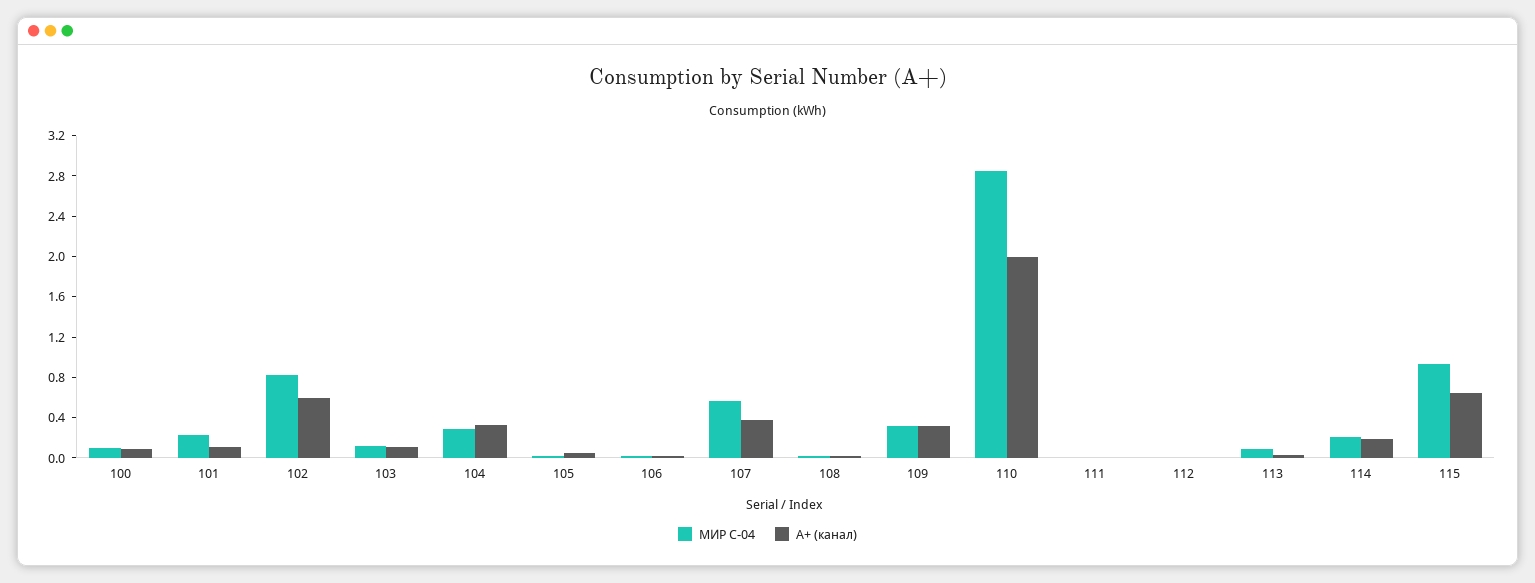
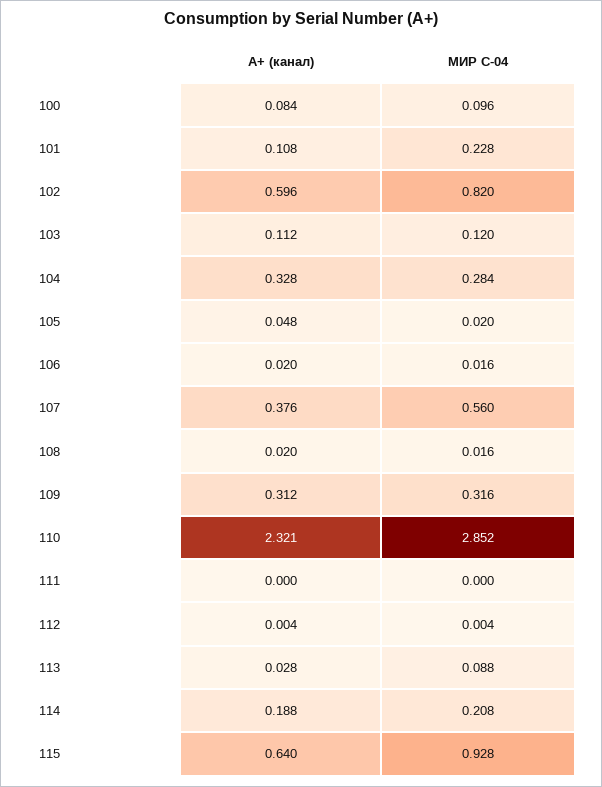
  {
    "МИР С-04": {
      "100": 0.096,
      "101": 0.228,
      "102": 0.82,
      "103": 0.12,
      "104": 0.284,
      "105": 0.02,
      "106": 0.016,
      "107": 0.56,
      "108": 0.016,
      "109": 0.316,
      "110": 2.852,
      "111": 0,
      "112": 0.004,
      "113": 0.088,
      "114": 0.208,
      "115": 0.928
    },
    "А+ (канал)": {
      "100": 0.084,
      "101": 0.108,
      "102": 0.596,
      "103": 0.112,
      "104": 0.328,
      "105": 0.048,
      "106": 0.02,
      "107": 0.376,
      "108": 0.02,
      "109": 0.312,
-     "110": 2,
+     "110": 2.321,
      "111": 0,
      "112": 0.004,
      "113": 0.028,
      "114": 0.188,
      "115": 0.64
    }
  }

